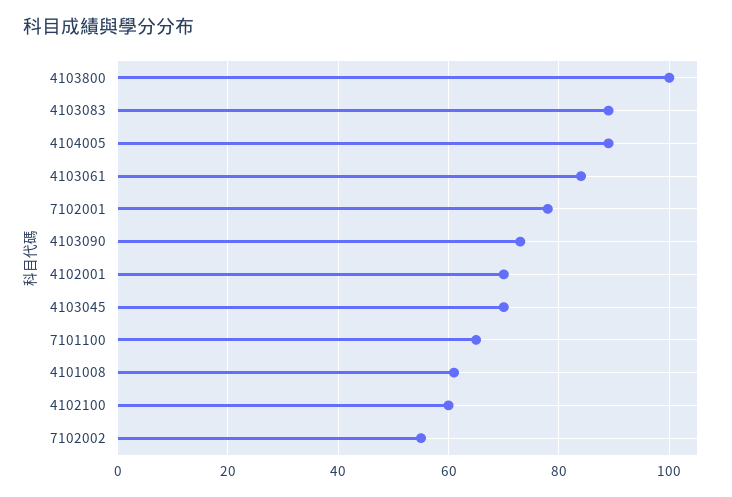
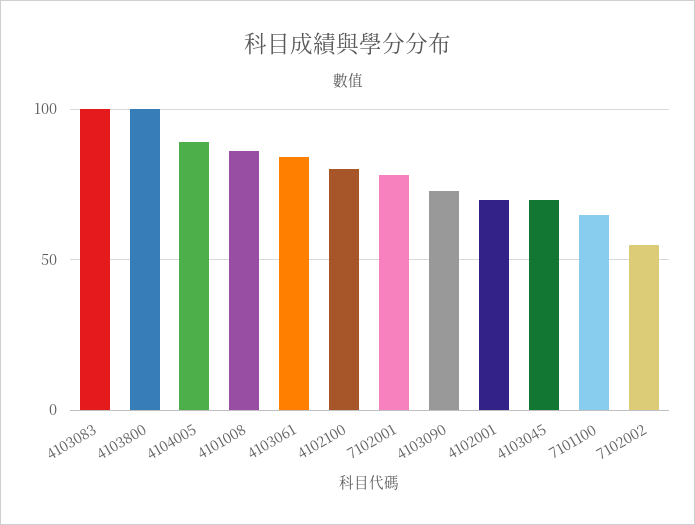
  {
    "4103800": 100,
-   "4103083": 90,
+   "4103083": 100,
    "4104005": 90,
    "4103061": 85,
    "7102001": 80,
    "4103090": 75,
    "4102001": 70,
    "4103045": 70,
    "7101100": 65,
-   "4101008": 60,
+   "4101008": 85,
-   "4102100": 60,
+   "4102100": 80,
    "7102002": 55
  }

